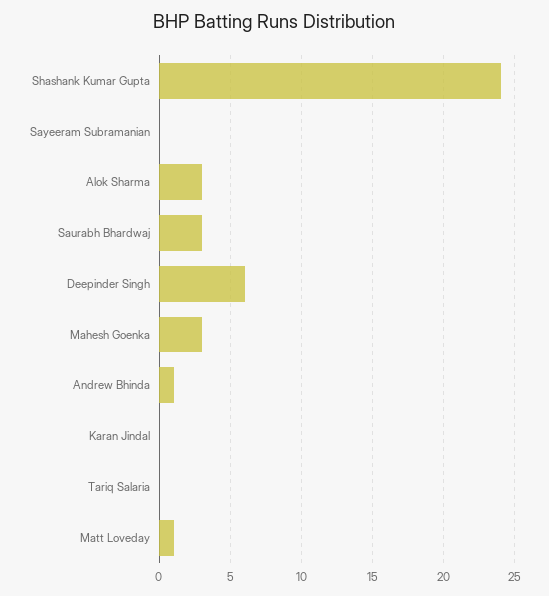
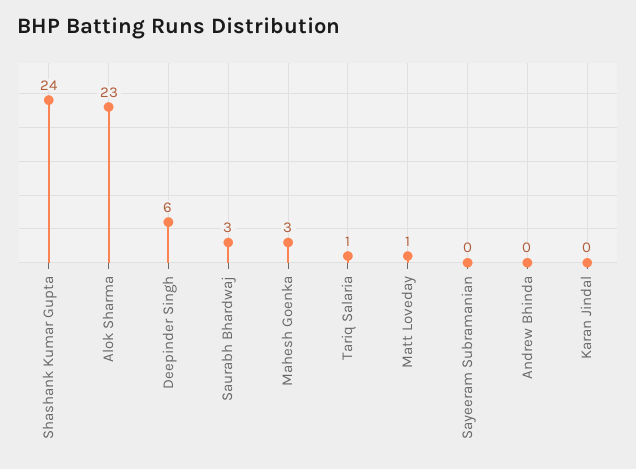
  {
    "Shashank Kumar Gupta": 24,
    "Sayeeram Subramanian": 0,
-   "Alok Sharma": 3,
+   "Alok Sharma": 23,
    "Saurabh Bhardwaj": 3,
    "Deepinder Singh": 6,
    "Mahesh Goenka": 3,
-   "Andrew Bhinda": 1,
+   "Andrew Bhinda": 0,
    "Karan Jindal": 0,
-   "Tariq Salaria": 0,
+   "Tariq Salaria": 1,
    "Matt Loveday": 1
  }

